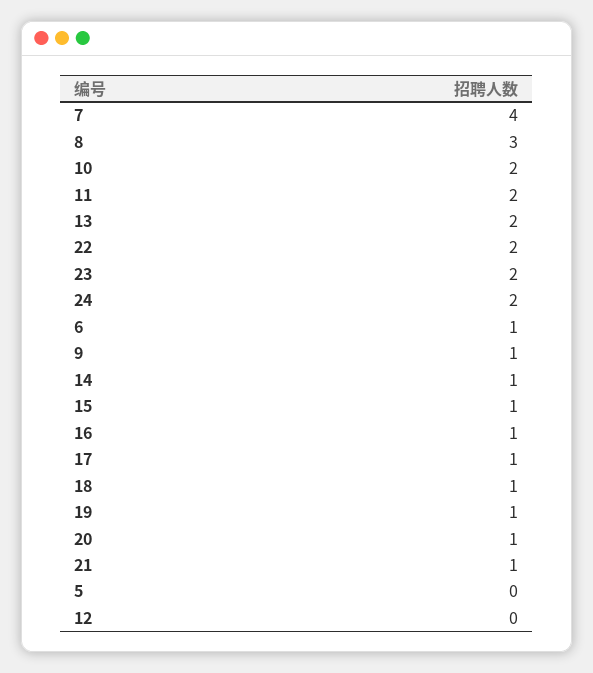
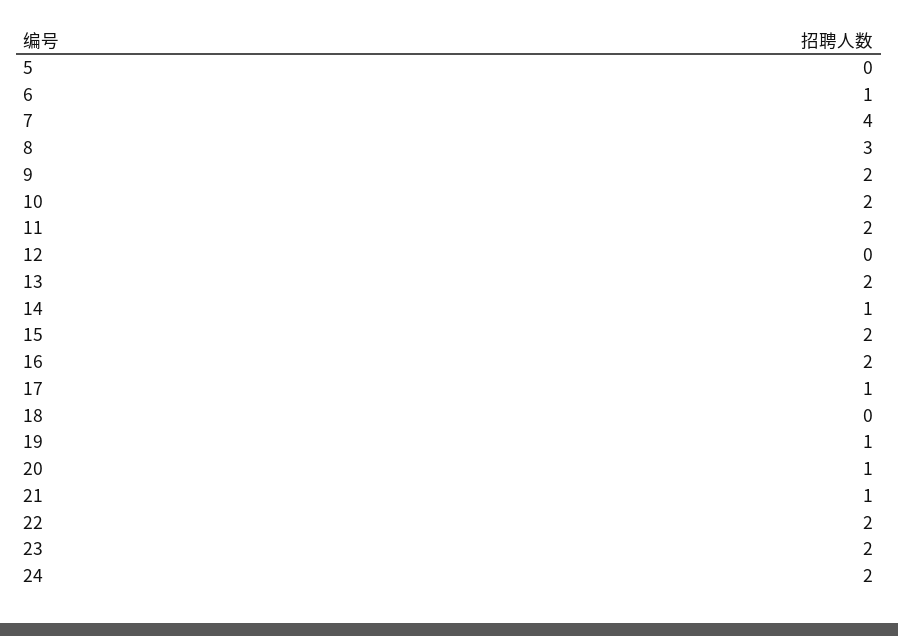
  {
    "7": 4,
    "8": 3,
    "10": 2,
    "11": 2,
    "13": 2,
    "22": 2,
    "23": 2,
    "24": 2,
    "6": 1,
-   "9": 1,
+   "9": 2,
    "14": 1,
-   "15": 1,
+   "15": 2,
-   "16": 1,
+   "16": 2,
    "17": 1,
-   "18": 1,
+   "18": 0,
    "19": 1,
    "20": 1,
    "21": 1,
    "5": 0,
    "12": 0
  }

